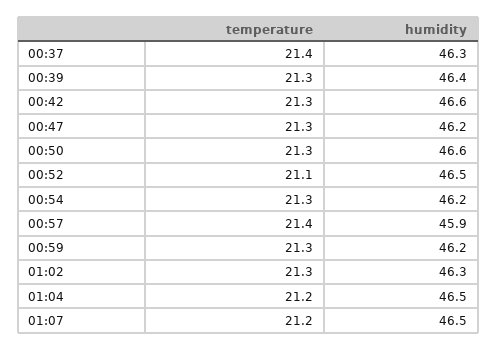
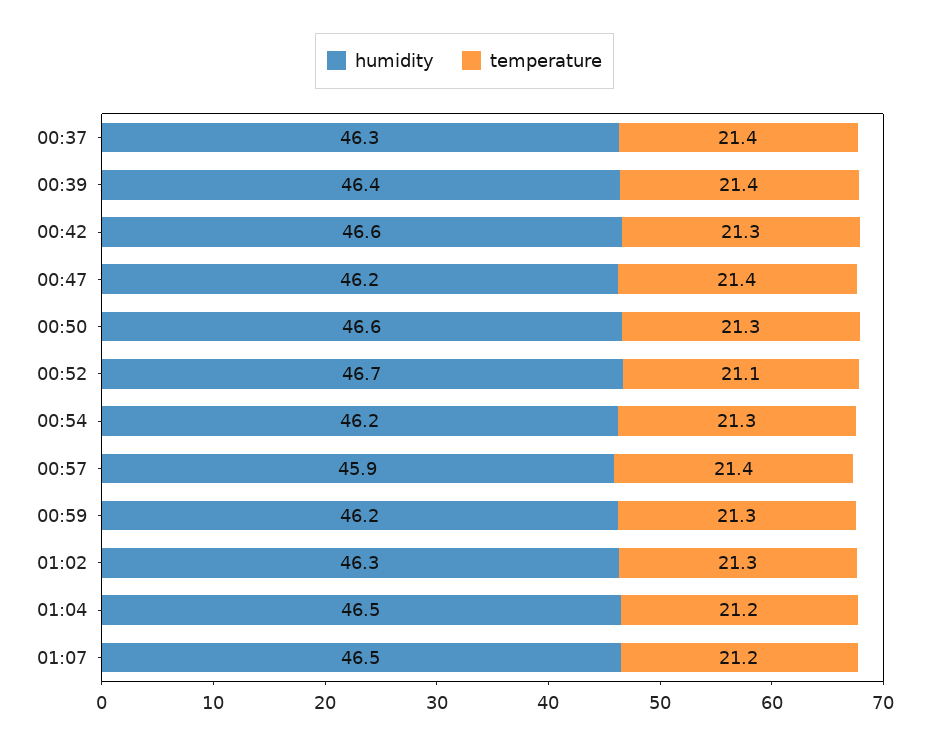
  {
    "temperature": {
      "00:37": 21.4,
-     "00:39": 21.3,
+     "00:39": 21.4,
      "00:42": 21.3,
-     "00:47": 21.3,
+     "00:47": 21.4,
      "00:50": 21.3,
      "00:52": 21.1,
      "00:54": 21.3,
      "00:57": 21.4,
      "00:59": 21.3,
      "01:02": 21.3,
      "01:04": 21.2,
      "01:07": 21.2
    },
    "humidity": {
      "00:37": 46.3,
      "00:39": 46.4,
      "00:42": 46.6,
      "00:47": 46.2,
      "00:50": 46.6,
-     "00:52": 46.5,
+     "00:52": 46.7,
      "00:54": 46.2,
      "00:57": 45.9,
      "00:59": 46.2,
      "01:02": 46.3,
      "01:04": 46.5,
      "01:07": 46.5
    }
  }

